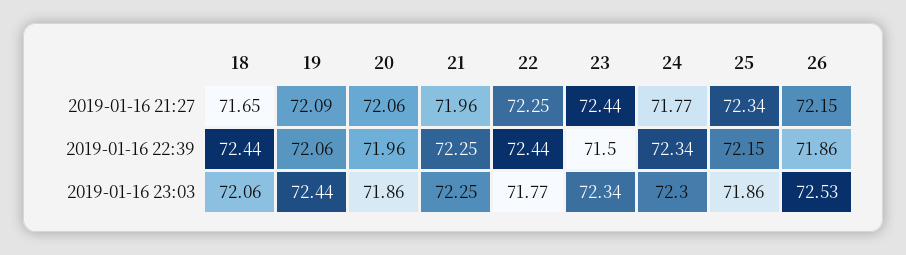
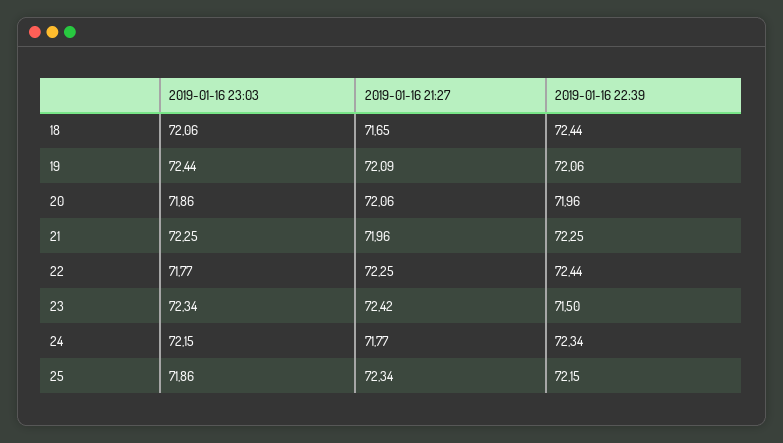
  {
    "18": {
      "2019-01-16 21:27": 71.65,
      "2019-01-16 22:39": 72.44,
      "2019-01-16 23:03": 72.06
    },
    "19": {
      "2019-01-16 21:27": 72.09,
      "2019-01-16 22:39": 72.06,
      "2019-01-16 23:03": 72.44
    },
    "20": {
      "2019-01-16 21:27": 72.06,
      "2019-01-16 22:39": 71.96,
      "2019-01-16 23:03": 71.86
    },
    "21": {
      "2019-01-16 21:27": 71.96,
      "2019-01-16 22:39": 72.25,
      "2019-01-16 23:03": 72.25
    },
    "22": {
      "2019-01-16 21:27": 72.25,
      "2019-01-16 22:39": 72.44,
      "2019-01-16 23:03": 71.77
    },
    "23": {
-     "2019-01-16 21:27": 72.44,
+     "2019-01-16 21:27": 72.42,
      "2019-01-16 22:39": 71.5,
      "2019-01-16 23:03": 72.34
    },
    "24": {
      "2019-01-16 21:27": 71.77,
      "2019-01-16 22:39": 72.34,
-     "2019-01-16 23:03": 72.3
+     "2019-01-16 23:03": 72.15
    },
    "25": {
      "2019-01-16 21:27": 72.34,
      "2019-01-16 22:39": 72.15,
      "2019-01-16 23:03": 71.86
-   },
+   }
-   "26": {
-     "2019-01-16 21:27": 72.15,
-     "2019-01-16 22:39": 71.86,
-     "2019-01-16 23:03": 72.53
-   }
  }

